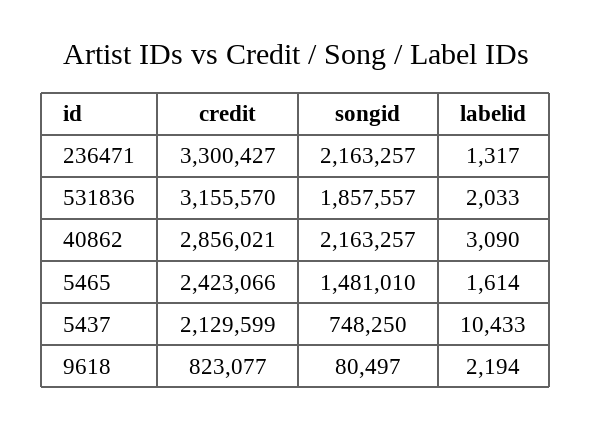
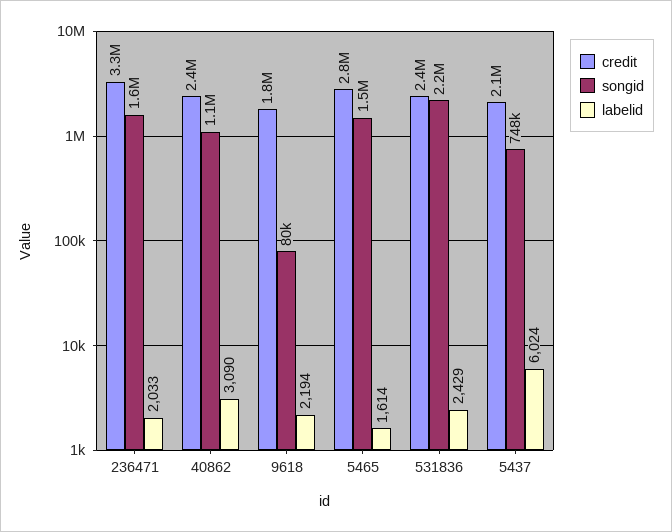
  {
    "credit": {
      "236471": 3300427,
-     "531836": 3155570,
+     "531836": 2400000,
-     "40862": 2856021,
+     "40862": 2400000,
-     "5465": 2423066,
+     "5465": 2800000,
      "5437": 2129599,
-     "9618": 823077
+     "9618": 1800000
    },
    "songid": {
-     "236471": 2163257,
+     "236471": 1600000,
-     "531836": 1857557,
+     "531836": 2200000,
-     "40862": 2163257,
+     "40862": 1100000,
      "5465": 1481010,
      "5437": 748250,
      "9618": 80497
    },
    "labelid": {
-     "236471": 1317,
+     "236471": 2033,
-     "531836": 2033,
+     "531836": 2429,
      "40862": 3090,
      "5465": 1614,
-     "5437": 10433,
+     "5437": 6024,
      "9618": 2194
    }
  }

